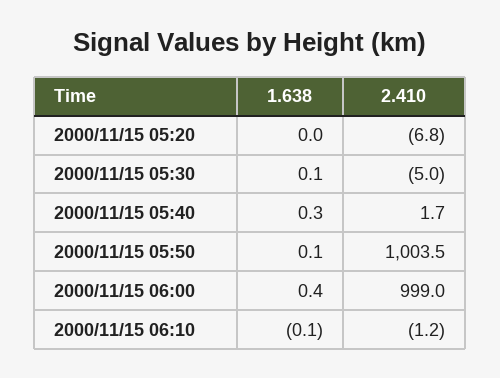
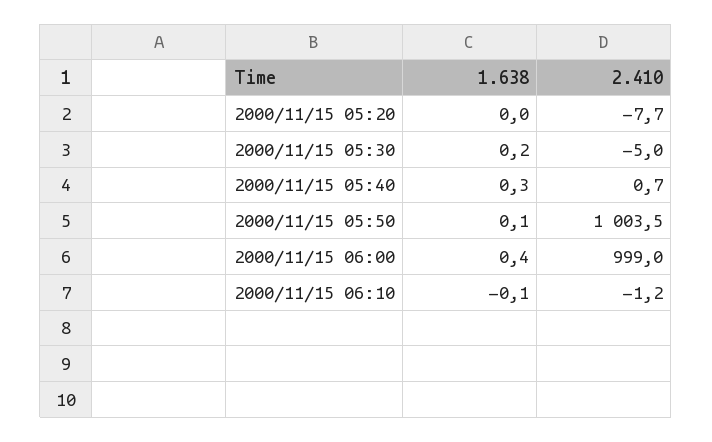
  {
    "1.638": {
      "2000/11/15 05:20": 0,
-     "2000/11/15 05:30": 0.1,
+     "2000/11/15 05:30": 0.2,
      "2000/11/15 05:40": 0.3,
      "2000/11/15 05:50": 0.1,
      "2000/11/15 06:00": 0.4,
      "2000/11/15 06:10": -0.1
    },
    "2.410": {
-     "2000/11/15 05:20": -6.8,
+     "2000/11/15 05:20": -7.7,
      "2000/11/15 05:30": -5,
-     "2000/11/15 05:40": 1.7,
+     "2000/11/15 05:40": 0.7,
      "2000/11/15 05:50": 1003.5,
      "2000/11/15 06:00": 999,
      "2000/11/15 06:10": -1.2
    }
  }

